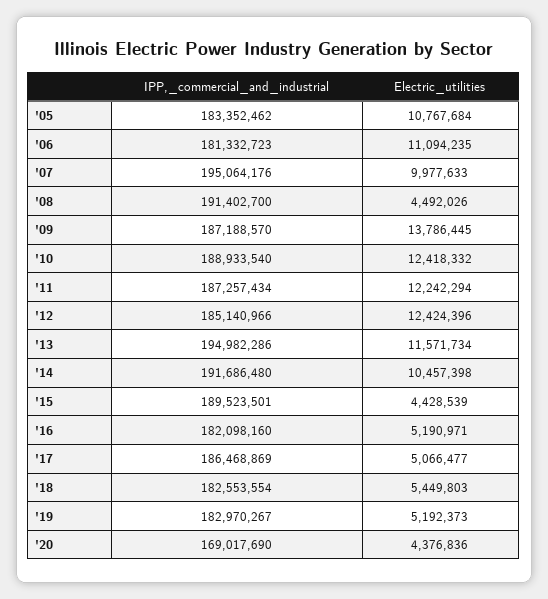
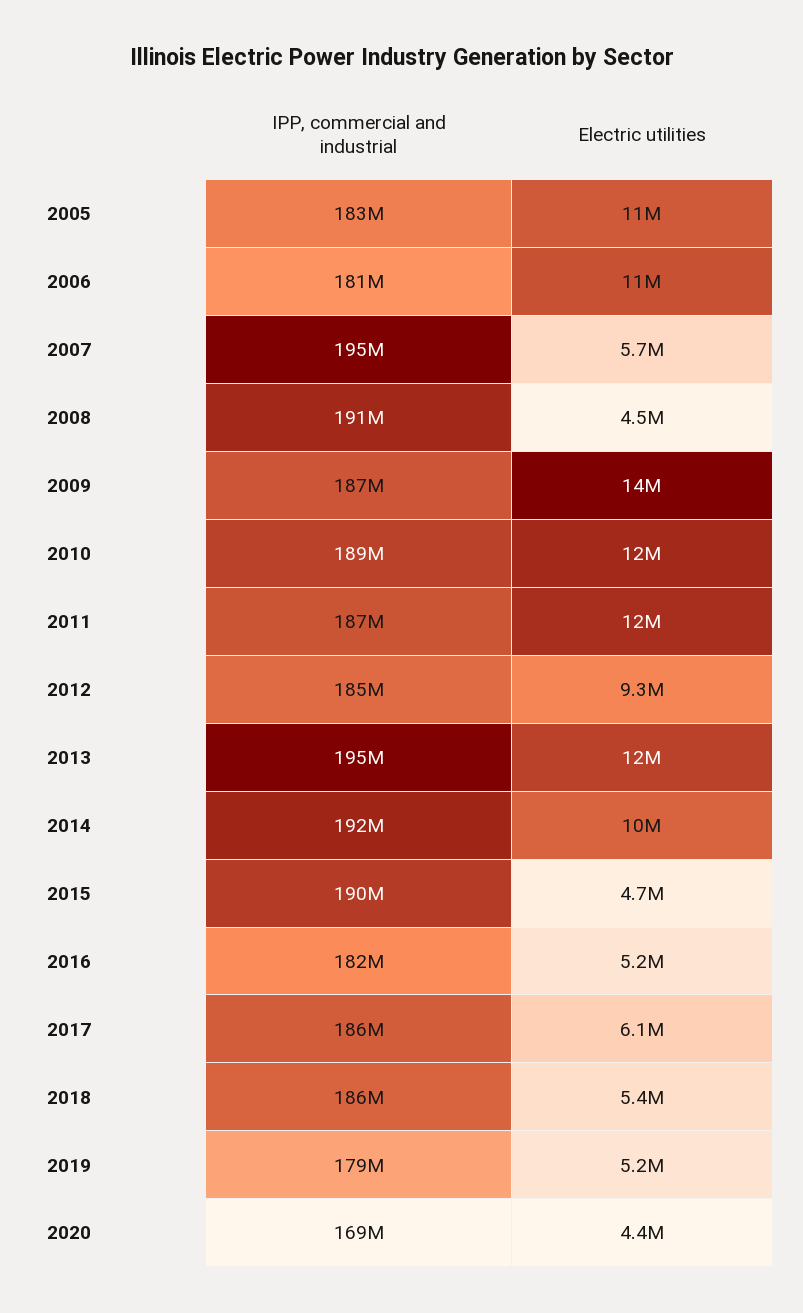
  {
    "IPP,_commercial_and_industrial": {
      "'05": 183352462,
      "'06": 181332723,
      "'07": 195064176,
      "'08": 191402700,
      "'09": 187188570,
      "'10": 188933540,
      "'11": 187257434,
      "'12": 185140966,
      "'13": 194982286,
      "'14": 191686480,
      "'15": 189523501,
      "'16": 182098160,
      "'17": 186468869,
-     "'18": 182553554,
+     "'18": 186000000,
-     "'19": 182970267,
+     "'19": 179000000,
      "'20": 169017690
    },
    "Electric_utilities": {
      "'05": 10767684,
      "'06": 11094235,
-     "'07": 9977633,
+     "'07": 5700000,
      "'08": 4492026,
      "'09": 13786445,
      "'10": 12418332,
      "'11": 12242294,
-     "'12": 12424396,
+     "'12": 9300000,
      "'13": 11571734,
      "'14": 10457398,
-     "'15": 4428539,
+     "'15": 4700000,
      "'16": 5190971,
-     "'17": 5066477,
+     "'17": 6100000,
      "'18": 5449803,
      "'19": 5192373,
      "'20": 4376836
    }
  }

